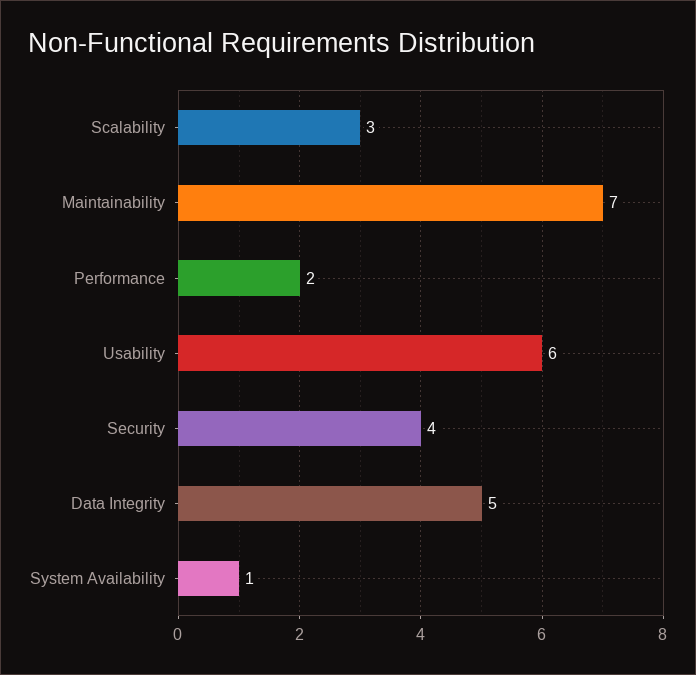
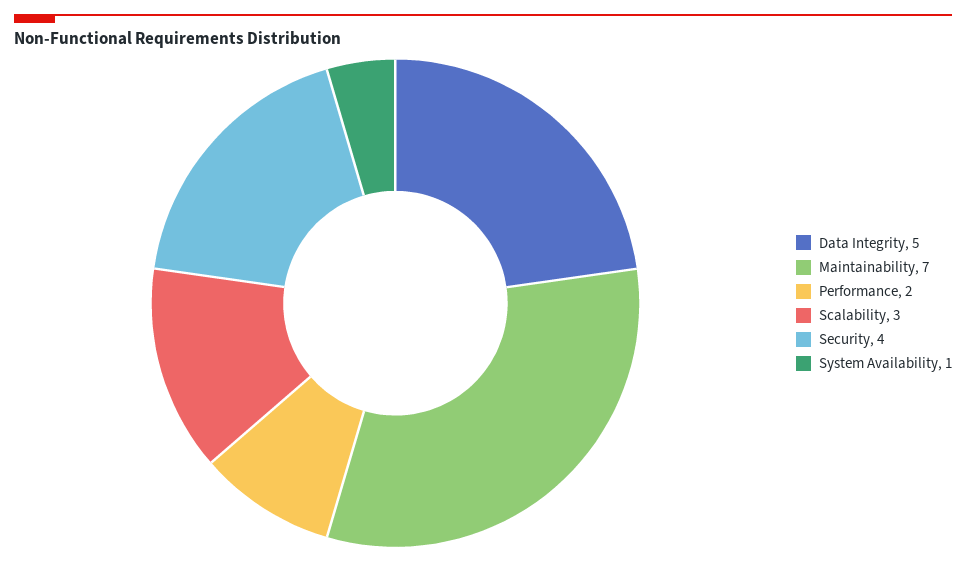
  {
    "Scalability": 3,
    "Maintainability": 7,
    "Performance": 2,
-   "Usability": 6,
    "Security": 4,
    "Data Integrity": 5,
    "System Availability": 1
  }

